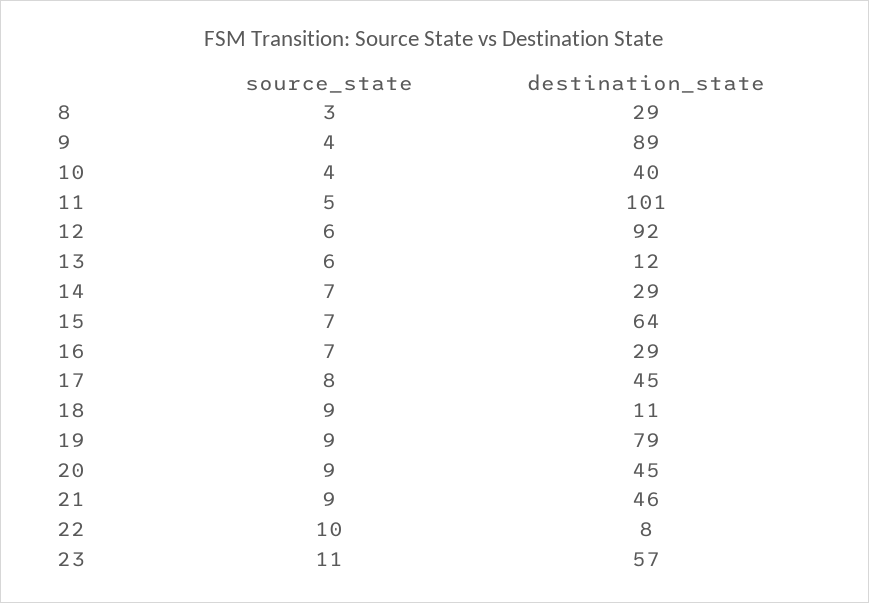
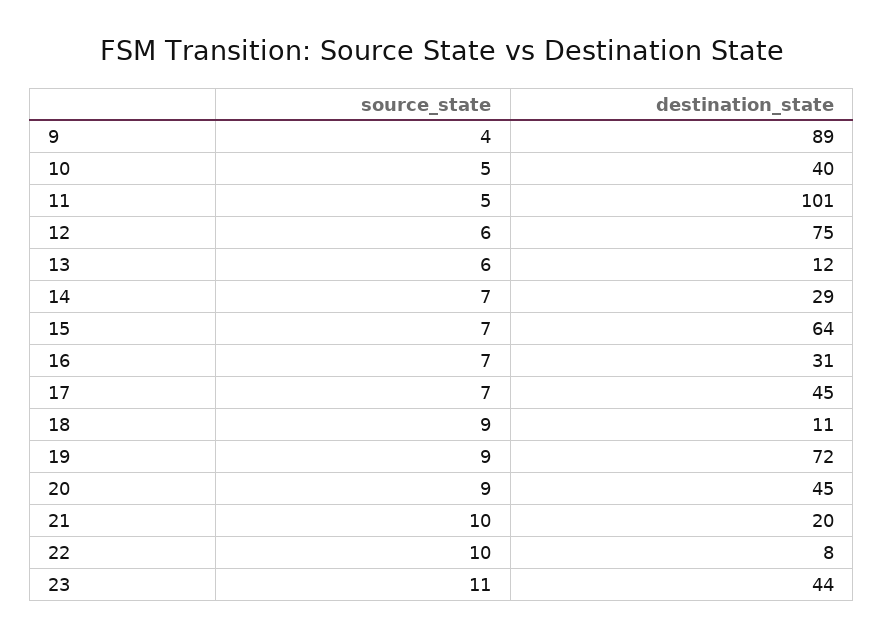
  {
    "source_state": {
-     "8": 3,
      "9": 4,
-     "10": 4,
+     "10": 5,
      "11": 5,
      "12": 6,
      "13": 6,
      "14": 7,
      "15": 7,
      "16": 7,
-     "17": 8,
+     "17": 7,
      "18": 9,
      "19": 9,
      "20": 9,
-     "21": 9,
+     "21": 10,
      "22": 10,
      "23": 11
    },
    "destination_state": {
-     "8": 29,
      "9": 89,
      "10": 40,
      "11": 101,
-     "12": 92,
+     "12": 75,
      "13": 12,
      "14": 29,
      "15": 64,
-     "16": 29,
+     "16": 31,
      "17": 45,
      "18": 11,
-     "19": 79,
+     "19": 72,
      "20": 45,
-     "21": 46,
+     "21": 20,
      "22": 8,
-     "23": 57
+     "23": 44
    }
  }

